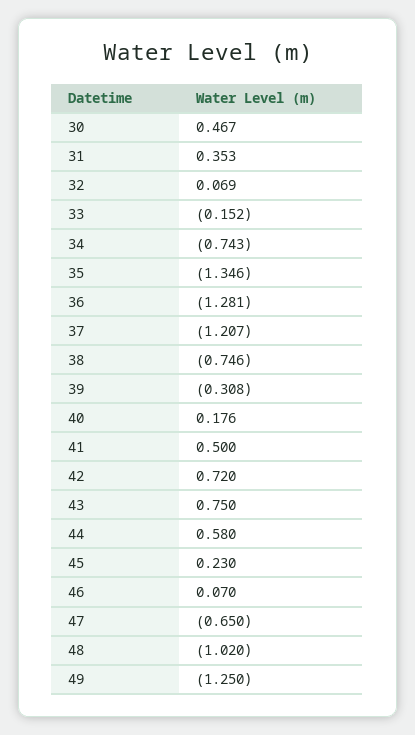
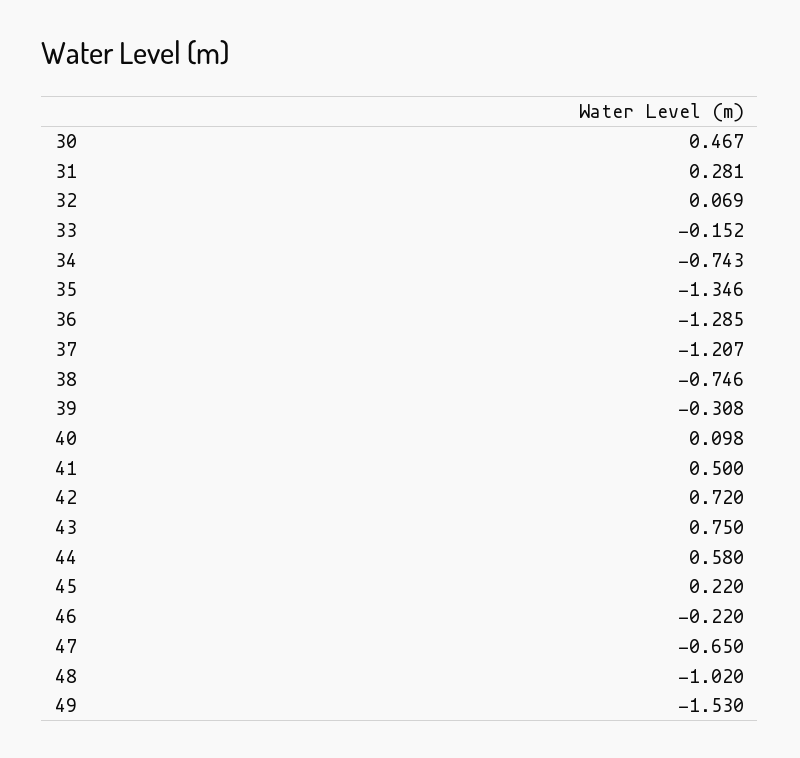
  {
    "30": 0.467,
-   "31": 0.353,
+   "31": 0.281,
    "32": 0.069,
    "33": -0.152,
    "34": -0.743,
    "35": -1.346,
-   "36": -1.281,
+   "36": -1.285,
    "37": -1.207,
    "38": -0.746,
    "39": -0.308,
-   "40": 0.176,
+   "40": 0.098,
    "41": 0.5,
    "42": 0.72,
    "43": 0.75,
    "44": 0.58,
-   "45": 0.23,
+   "45": 0.22,
-   "46": 0.07,
+   "46": -0.22,
    "47": -0.65,
    "48": -1.02,
-   "49": -1.25
+   "49": -1.53
  }

